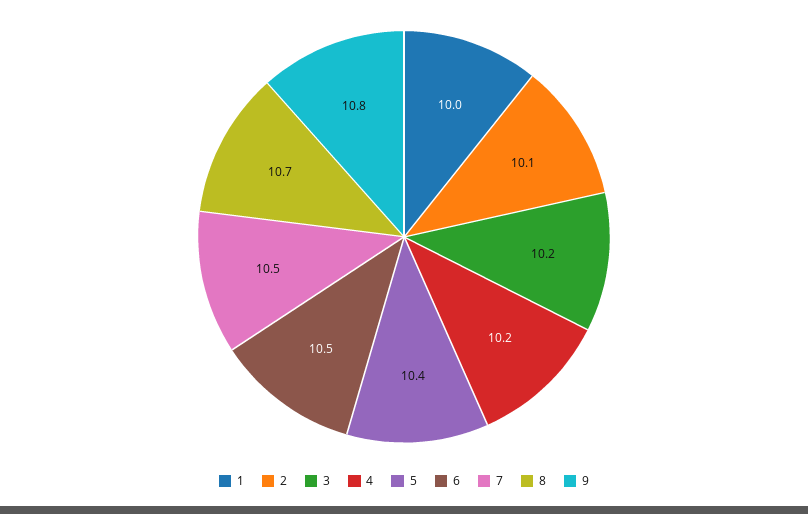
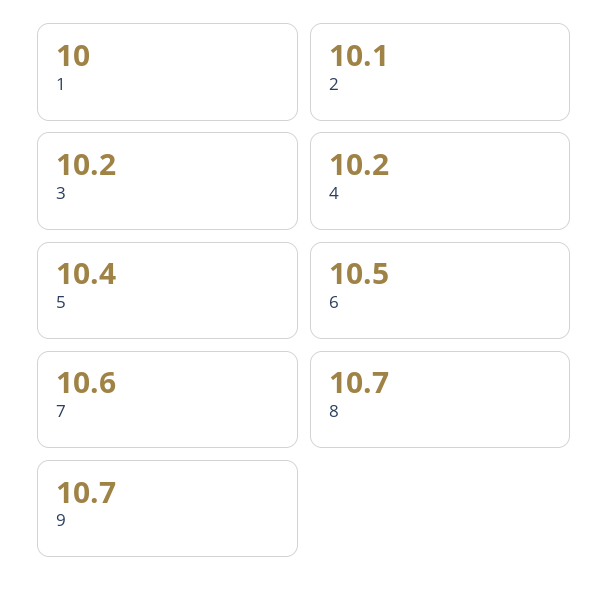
  {
    "1": 10,
    "2": 10.1,
    "3": 10.2,
    "4": 10.2,
    "5": 10.4,
    "6": 10.5,
-   "7": 10.5,
+   "7": 10.6,
    "8": 10.7,
-   "9": 10.8
+   "9": 10.7
  }

